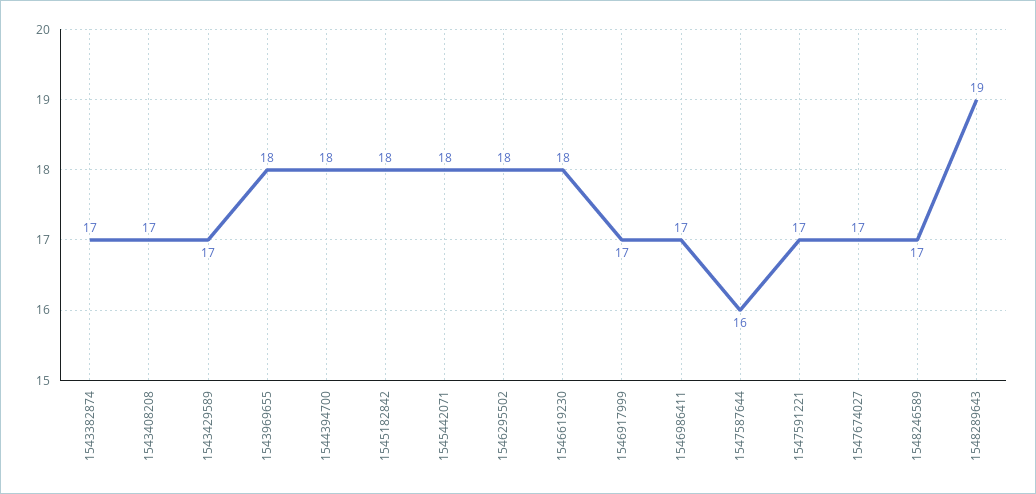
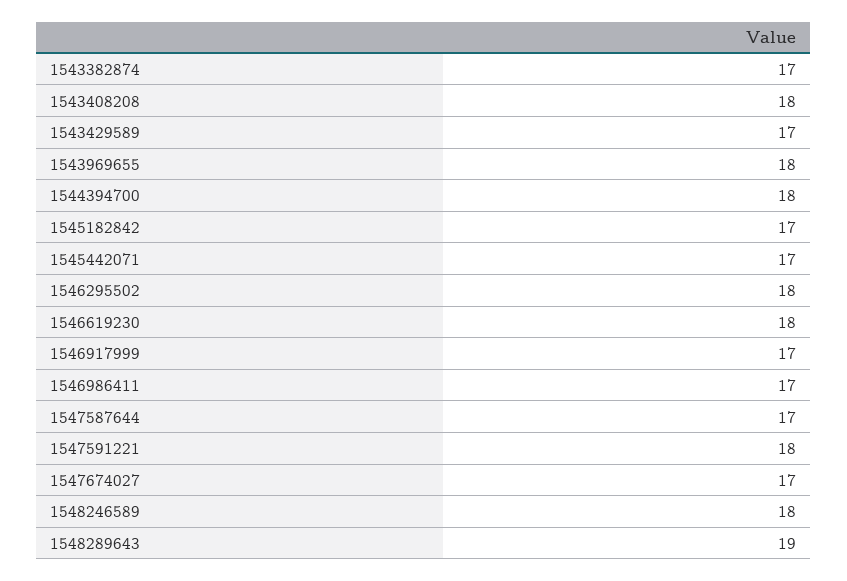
  {
    "1543382874": 17,
-   "1543408208": 17,
+   "1543408208": 18,
    "1543429589": 17,
    "1543969655": 18,
    "1544394700": 18,
-   "1545182842": 18,
+   "1545182842": 17,
-   "1545442071": 18,
+   "1545442071": 17,
    "1546295502": 18,
    "1546619230": 18,
    "1546917999": 17,
    "1546986411": 17,
-   "1547587644": 16,
+   "1547587644": 17,
-   "1547591221": 17,
+   "1547591221": 18,
    "1547674027": 17,
-   "1548246589": 17,
+   "1548246589": 18,
    "1548289643": 19
  }

